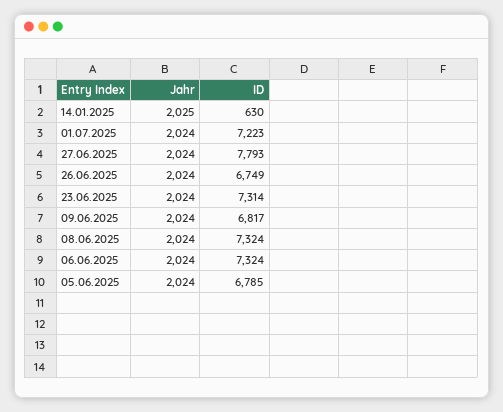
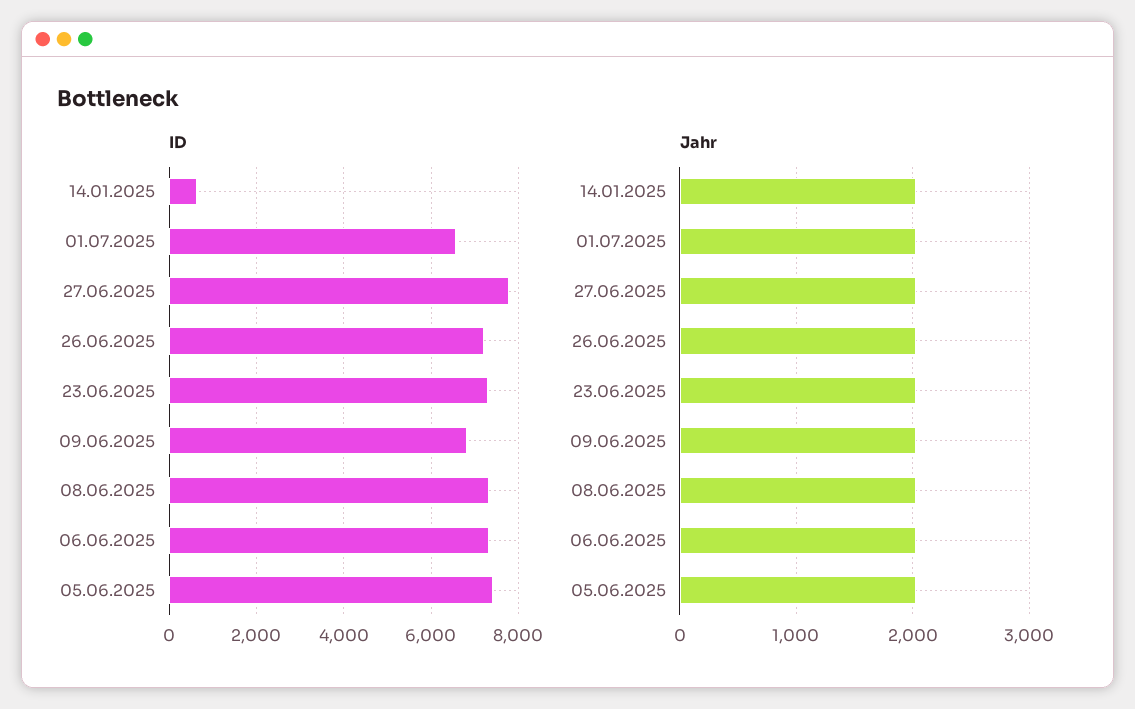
  {
    "Jahr": {
      "14.01.2025": 2025,
      "01.07.2025": 2024,
      "27.06.2025": 2024,
      "26.06.2025": 2024,
      "23.06.2025": 2024,
      "09.06.2025": 2024,
      "08.06.2025": 2024,
      "06.06.2025": 2024,
      "05.06.2025": 2024
    },
    "ID": {
      "14.01.2025": 630,
-     "01.07.2025": 7223,
+     "01.07.2025": 6600,
      "27.06.2025": 7793,
-     "26.06.2025": 6749,
+     "26.06.2025": 7200,
      "23.06.2025": 7314,
      "09.06.2025": 6817,
      "08.06.2025": 7324,
      "06.06.2025": 7324,
-     "05.06.2025": 6785
+     "05.06.2025": 7400
    }
  }

